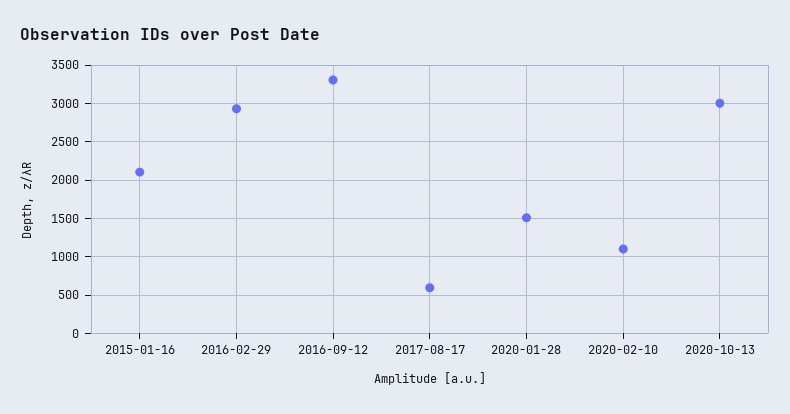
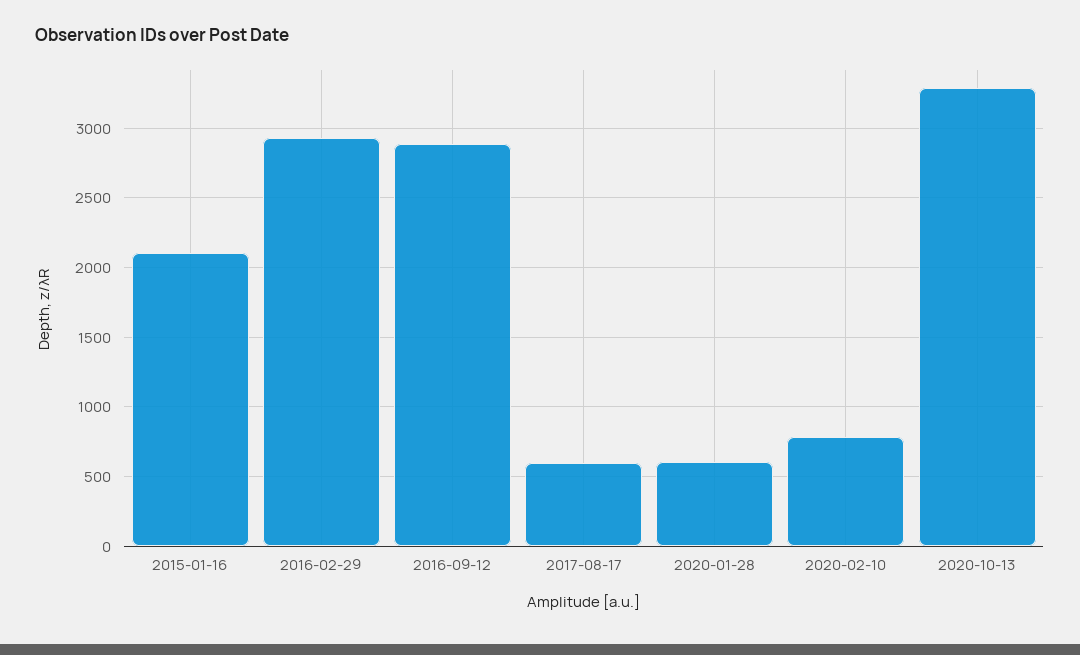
  {
    "2015-01-16": 2100,
    "2016-02-29": 2950,
-   "2016-09-12": 3300,
+   "2016-09-12": 2900,
    "2017-08-17": 600,
-   "2020-01-28": 1500,
+   "2020-01-28": 600,
-   "2020-02-10": 1100,
+   "2020-02-10": 800,
-   "2020-10-13": 3000
+   "2020-10-13": 3300
  }

